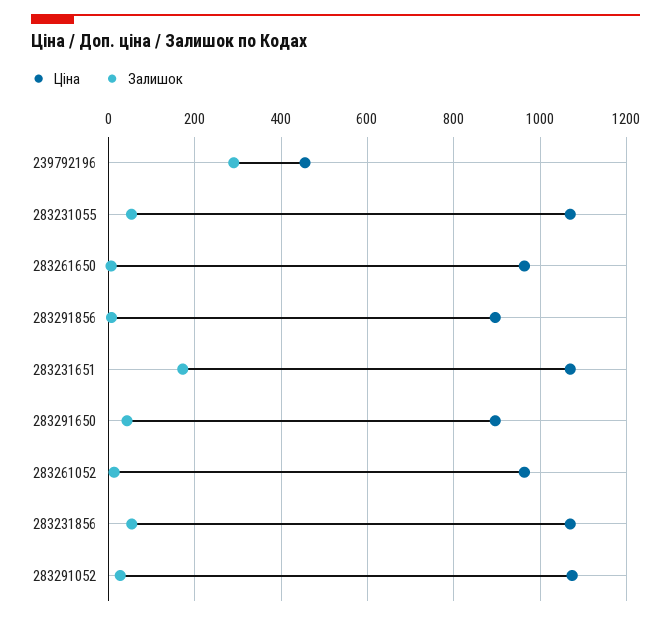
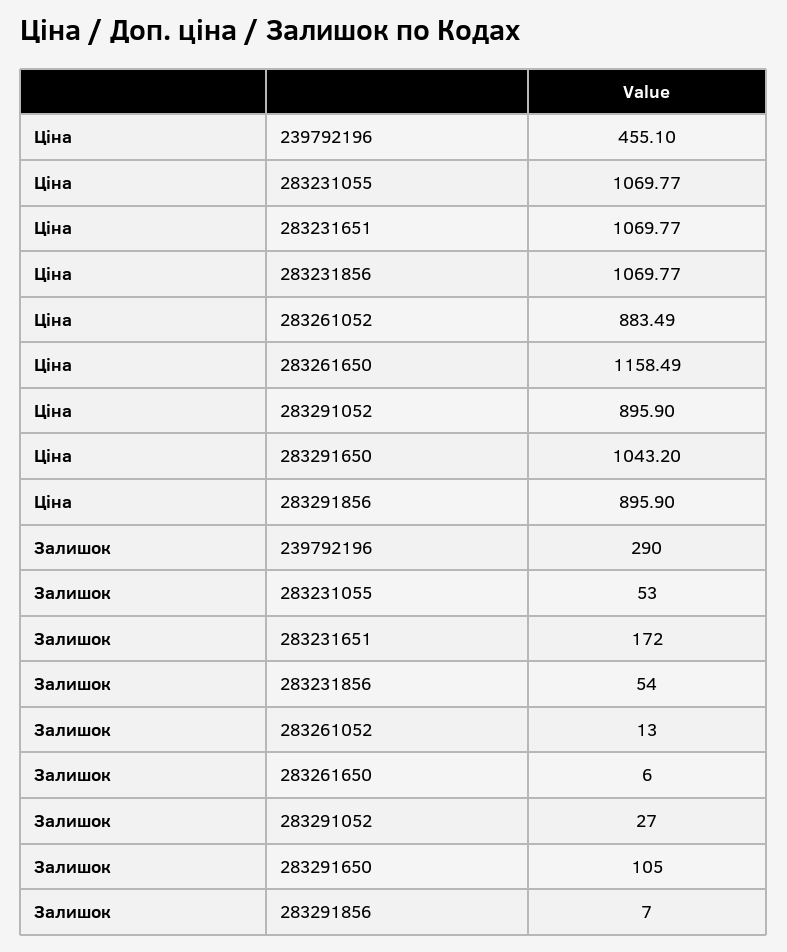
  {
    "Ціна": {
      "239792196": 455.1,
      "283231055": 1069.77,
-     "283261650": 960,
+     "283261650": 1158.49,
      "283291856": 895.9,
      "283231651": 1069.77,
-     "283291650": 900,
+     "283291650": 1043.2,
-     "283261052": 960,
+     "283261052": 883.49,
      "283231856": 1069.77,
-     "283291052": 1080
+     "283291052": 895.9
    },
    "Залишок": {
      "239792196": 290,
      "283231055": 53,
      "283261650": 6,
      "283291856": 7,
      "283231651": 172,
-     "283291650": 40,
+     "283291650": 105,
      "283261052": 13,
      "283231856": 54,
      "283291052": 27
    }
  }

